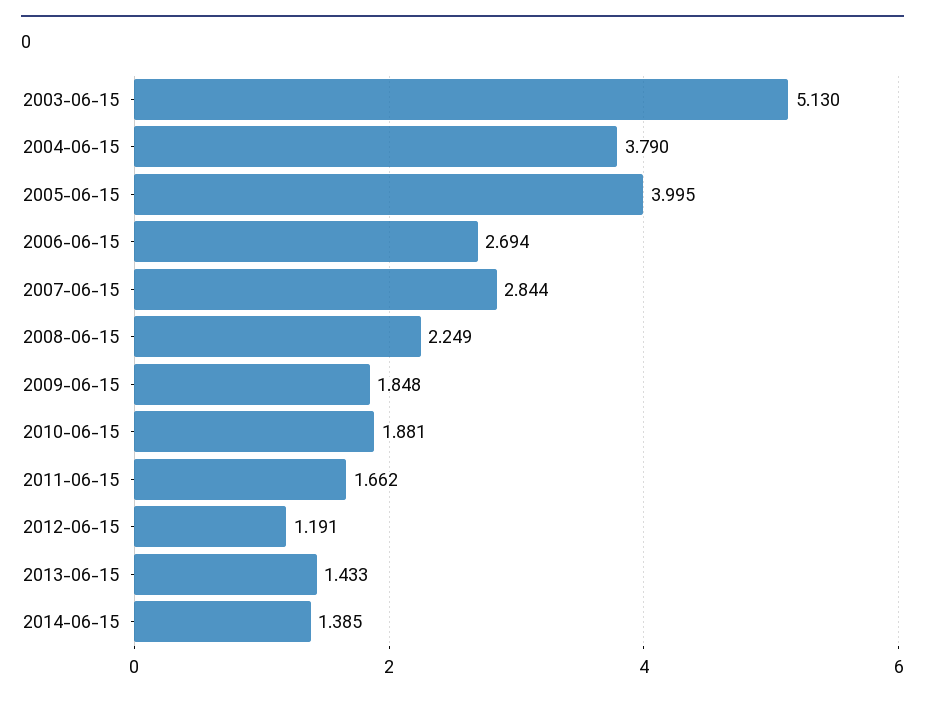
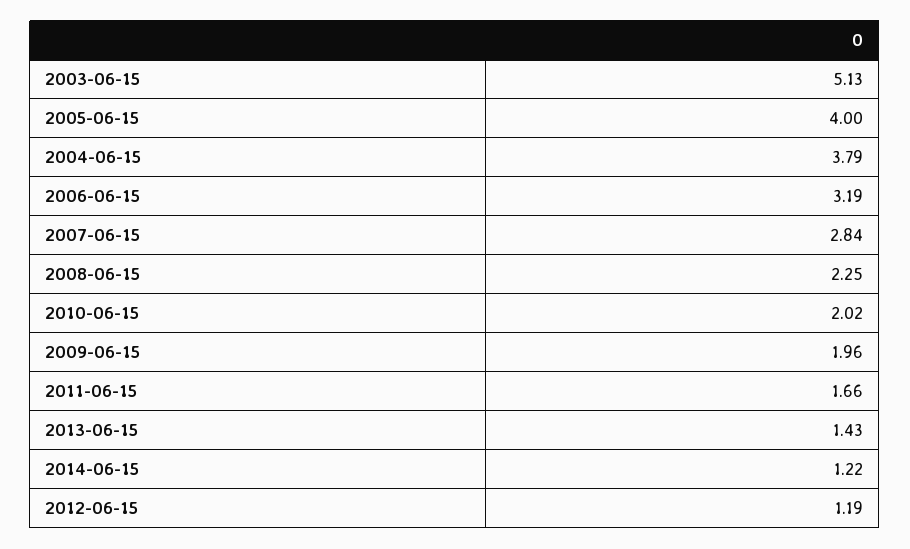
  {
    "2003-06-15": 5.13,
    "2004-06-15": 3.79,
    "2005-06-15": 3.995,
-   "2006-06-15": 2.694,
+   "2006-06-15": 3.19,
    "2007-06-15": 2.844,
    "2008-06-15": 2.249,
-   "2009-06-15": 1.848,
+   "2009-06-15": 1.96,
-   "2010-06-15": 1.881,
+   "2010-06-15": 2.02,
    "2011-06-15": 1.662,
    "2012-06-15": 1.191,
    "2013-06-15": 1.433,
-   "2014-06-15": 1.385
+   "2014-06-15": 1.22
  }

